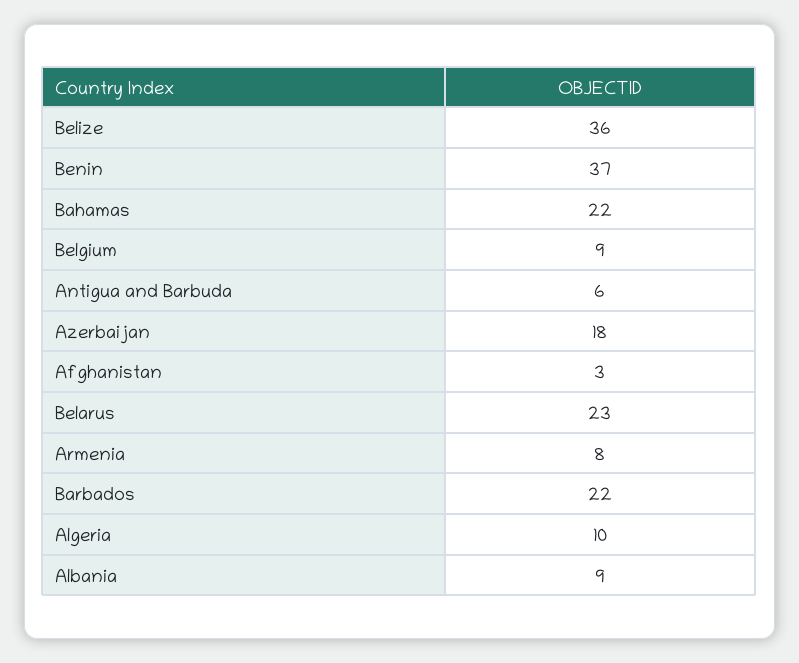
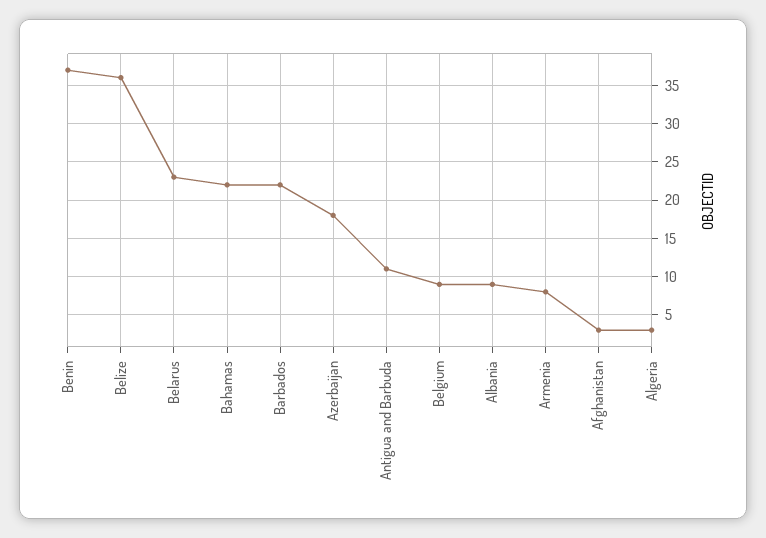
  {
    "Belize": 36,
    "Benin": 37,
    "Bahamas": 22,
    "Belgium": 9,
-   "Antigua and Barbuda": 6,
+   "Antigua and Barbuda": 11,
    "Azerbaijan": 18,
    "Afghanistan": 3,
    "Belarus": 23,
    "Armenia": 8,
    "Barbados": 22,
-   "Algeria": 10,
+   "Algeria": 3,
    "Albania": 9
  }

